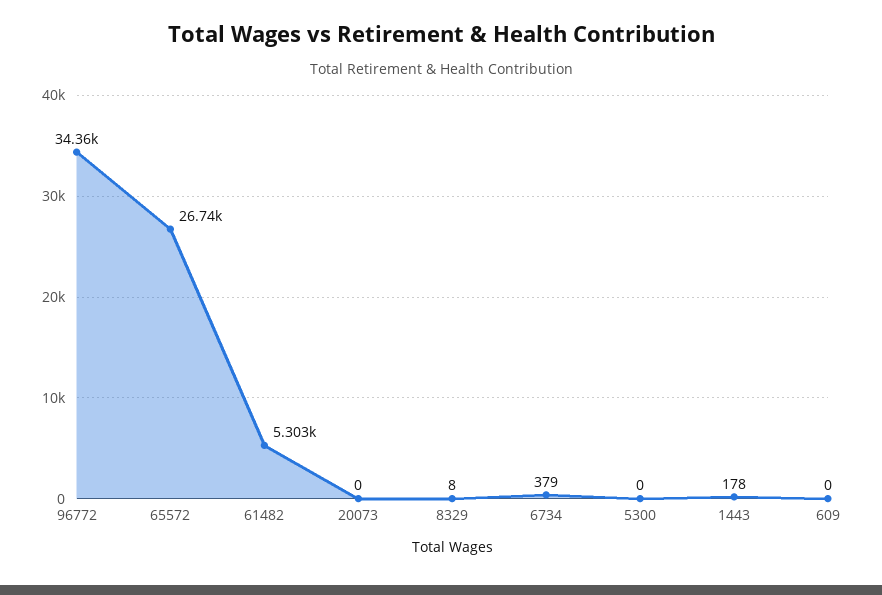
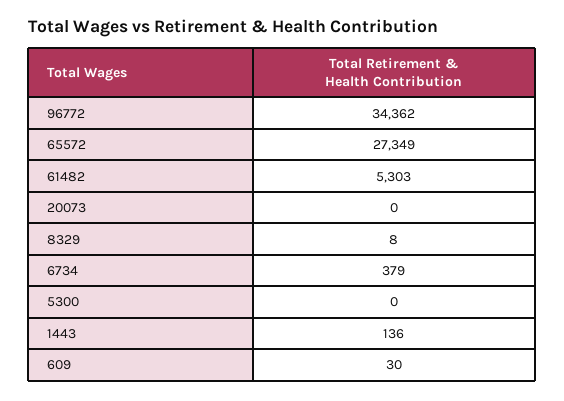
  {
    "96772": 34362,
-   "65572": 26740,
+   "65572": 27349,
    "61482": 5303,
    "20073": 0,
    "8329": 8,
    "6734": 379,
    "5300": 0,
-   "1443": 178,
+   "1443": 136,
-   "609": 0
+   "609": 30
  }

